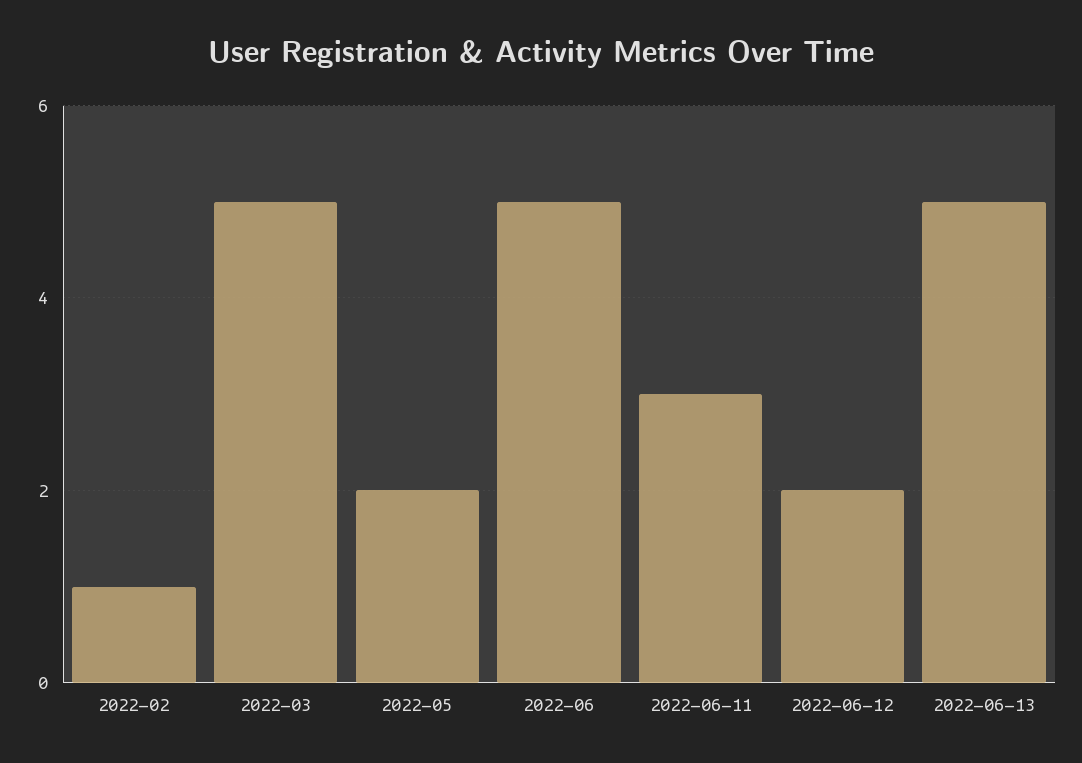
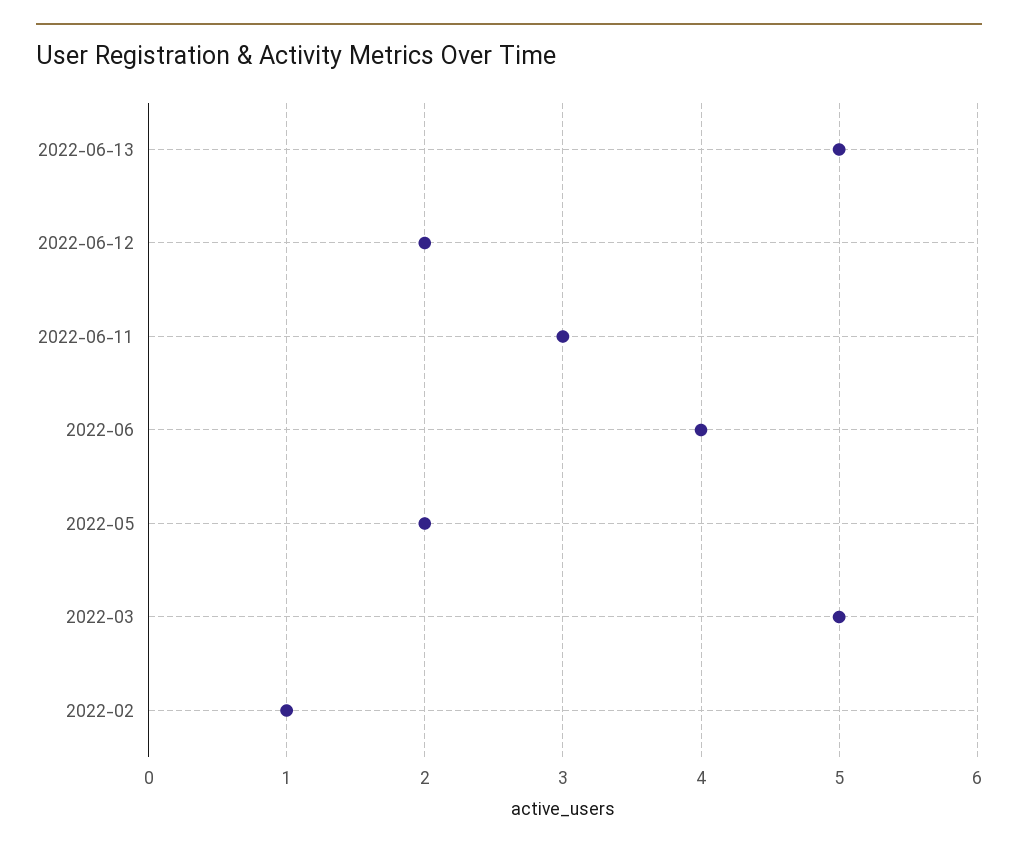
  {
    "2022-02": 1,
    "2022-03": 5,
    "2022-05": 2,
-   "2022-06": 5,
+   "2022-06": 4,
    "2022-06-11": 3,
    "2022-06-12": 2,
    "2022-06-13": 5
  }

